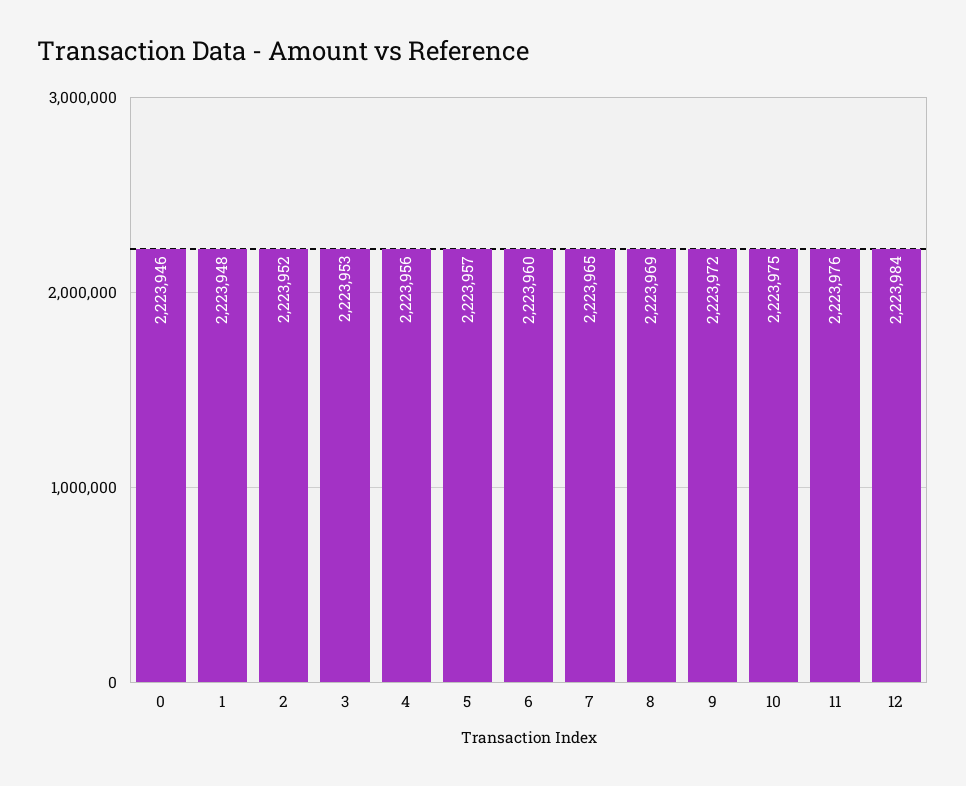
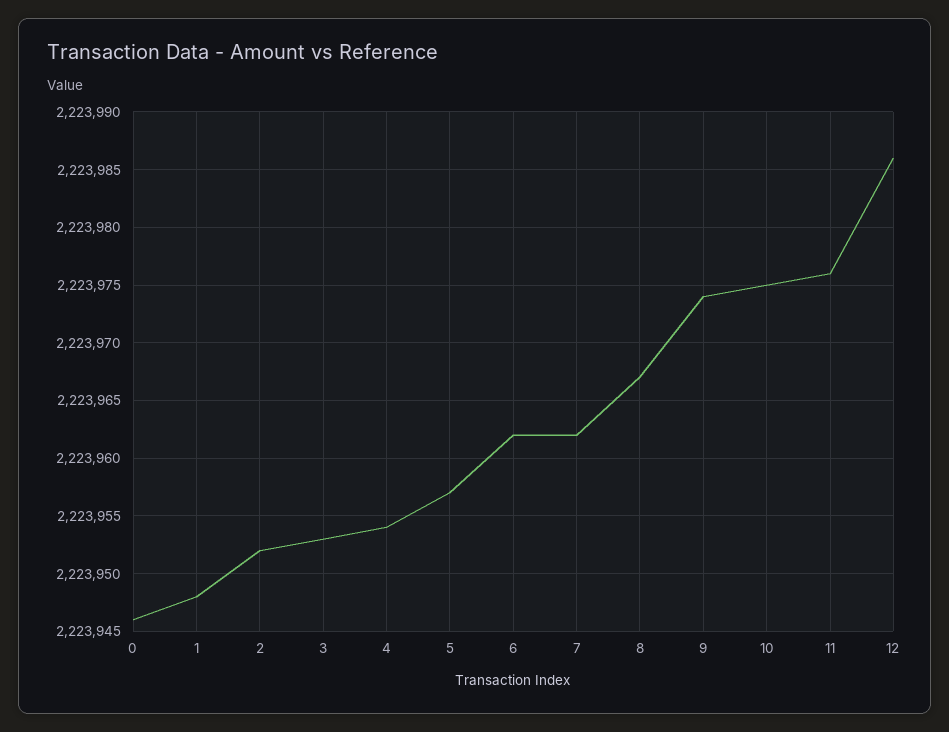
  {
    "0": 2223946,
    "1": 2223948,
    "2": 2223952,
    "3": 2223953,
-   "4": 2223956,
+   "4": 2223954,
    "5": 2223957,
-   "6": 2223960,
+   "6": 2223962,
-   "7": 2223965,
+   "7": 2223962,
-   "8": 2223969,
+   "8": 2223967,
-   "9": 2223972,
+   "9": 2223974,
    "10": 2223975,
    "11": 2223976,
-   "12": 2223984
+   "12": 2223986
  }

